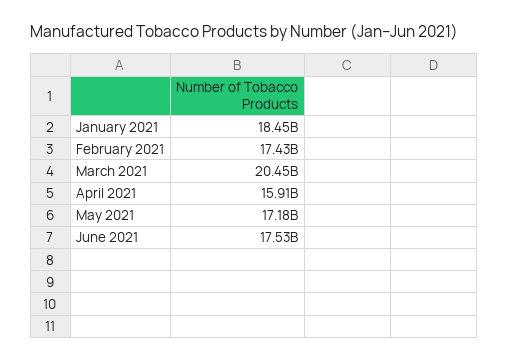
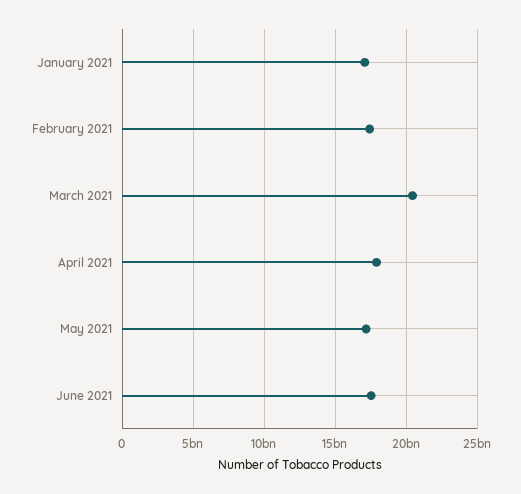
  {
-   "January 2021": 18450000000,
+   "January 2021": 17000000000,
    "February 2021": 17430000000,
    "March 2021": 20450000000,
-   "April 2021": 15910000000,
+   "April 2021": 18000000000,
    "May 2021": 17180000000,
    "June 2021": 17530000000
  }

